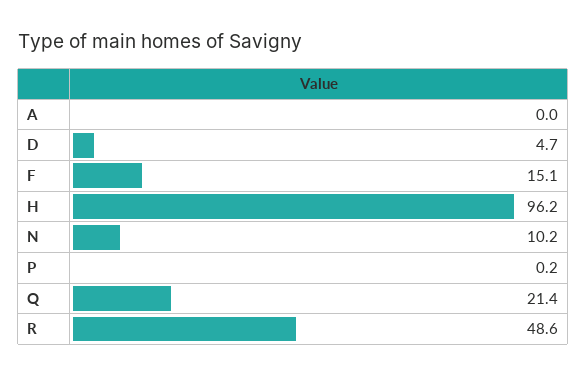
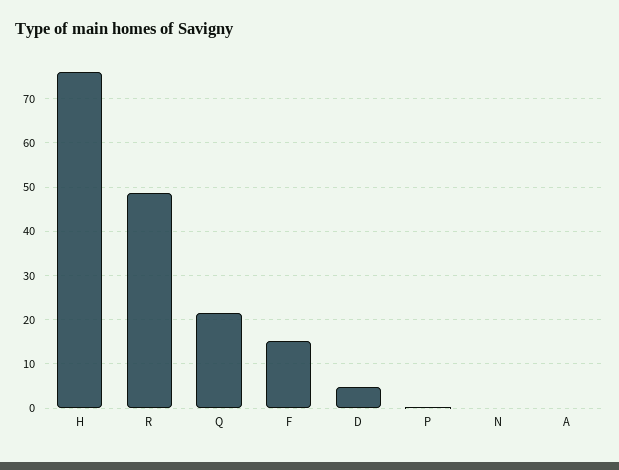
  {
    "A": 0,
    "D": 4.7,
    "F": 15.1,
-   "H": 96.2,
+   "H": 76,
-   "N": 10.2,
+   "N": 0,
    "P": 0.2,
    "Q": 21.4,
    "R": 48.6
  }

